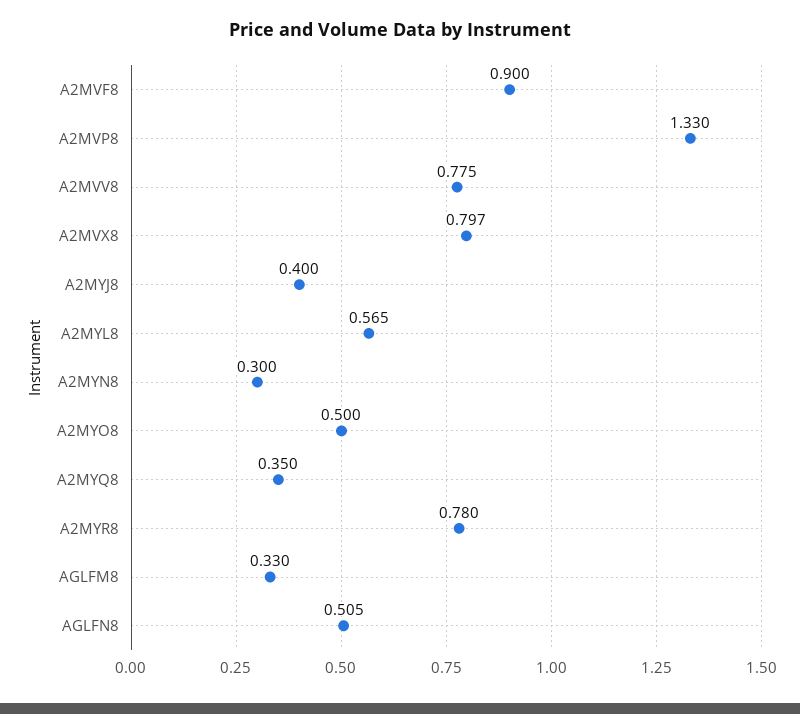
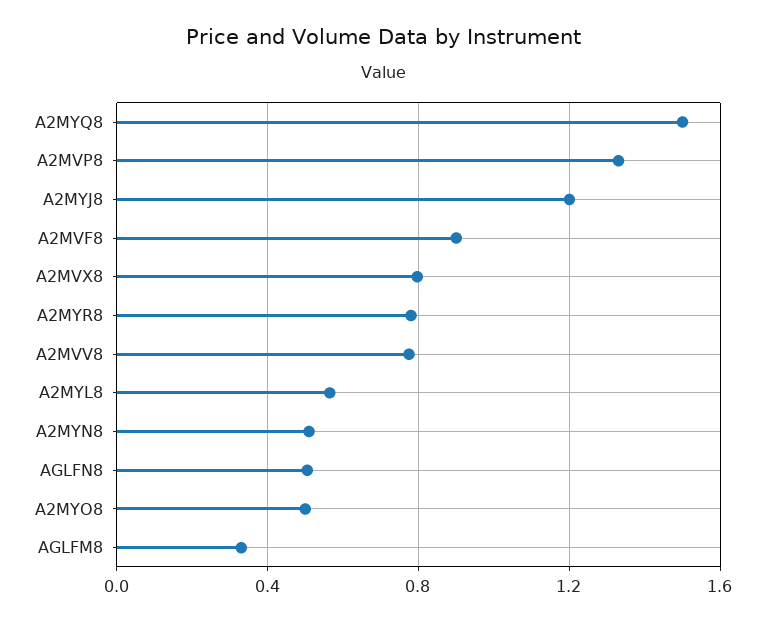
  {
    "A2MVF8": 0.9,
    "A2MVP8": 1.33,
    "A2MVV8": 0.775,
    "A2MVX8": 0.797,
-   "A2MYJ8": 0.4,
+   "A2MYJ8": 1.2,
    "A2MYL8": 0.565,
-   "A2MYN8": 0.3,
+   "A2MYN8": 0.5,
    "A2MYO8": 0.5,
-   "A2MYQ8": 0.35,
+   "A2MYQ8": 1.5,
    "A2MYR8": 0.78,
    "AGLFM8": 0.33,
    "AGLFN8": 0.505
  }

